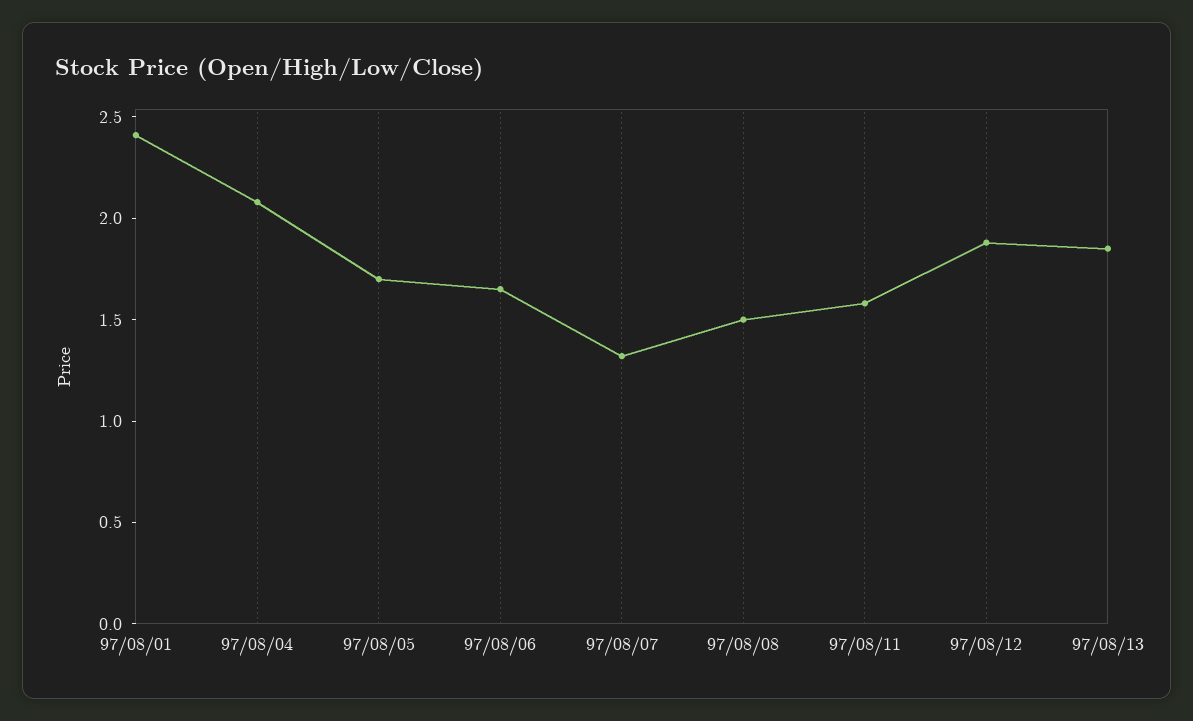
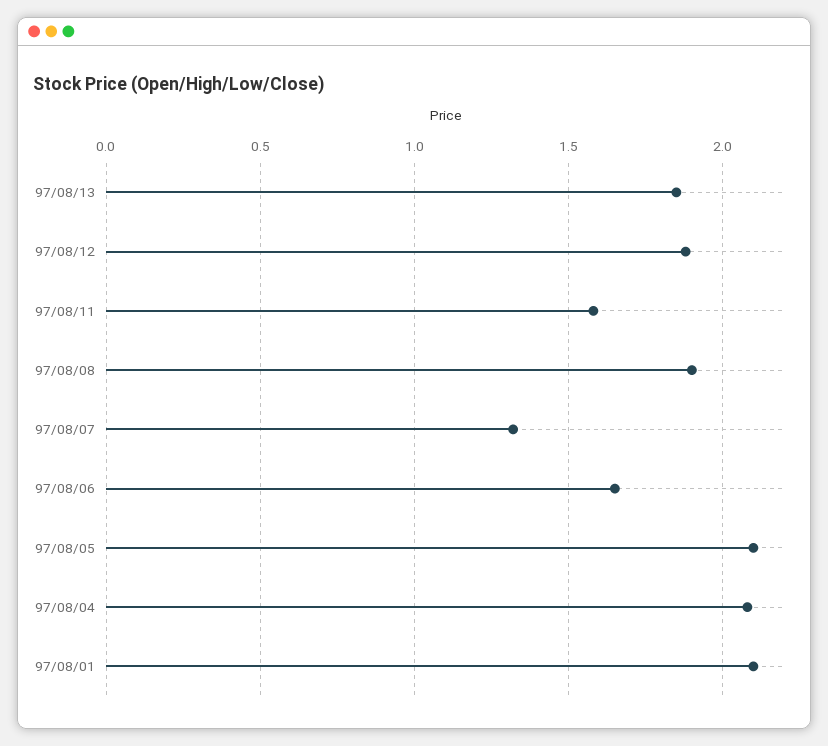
  {
-   "97/08/01": 2.4,
+   "97/08/01": 2.1,
    "97/08/04": 2.1,
-   "97/08/05": 1.7,
+   "97/08/05": 2.1,
    "97/08/06": 1.65,
    "97/08/07": 1.3,
-   "97/08/08": 1.5,
+   "97/08/08": 1.9,
    "97/08/11": 1.6,
    "97/08/12": 1.9,
    "97/08/13": 1.85
  }

